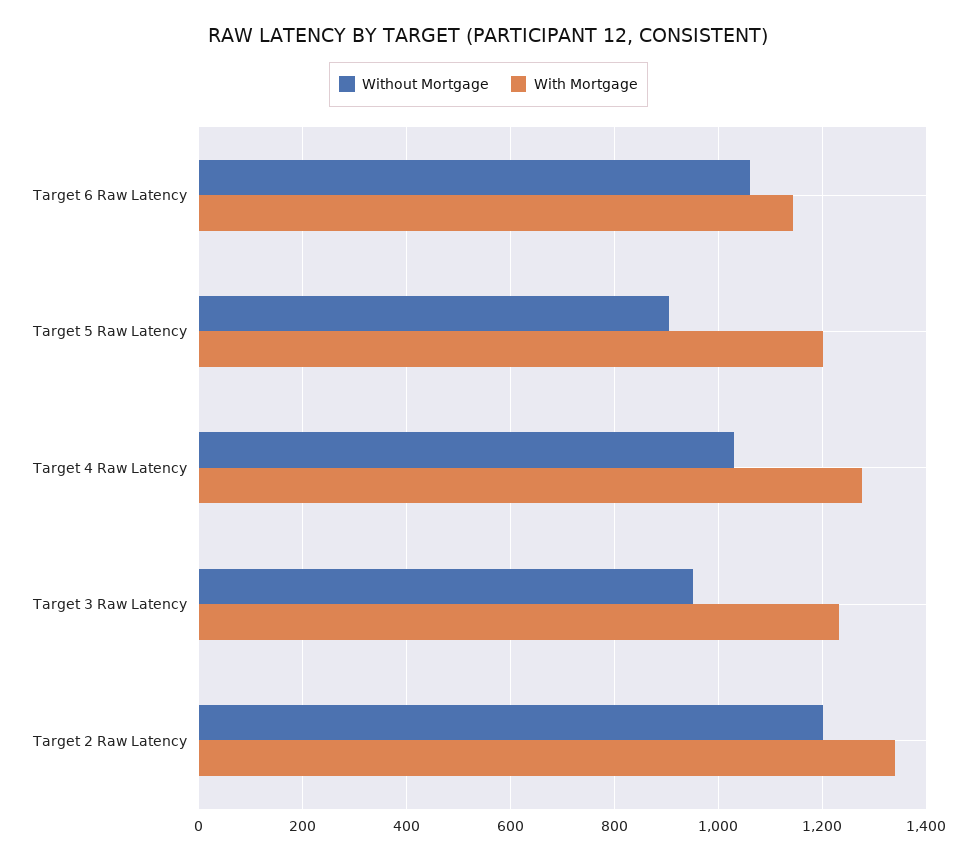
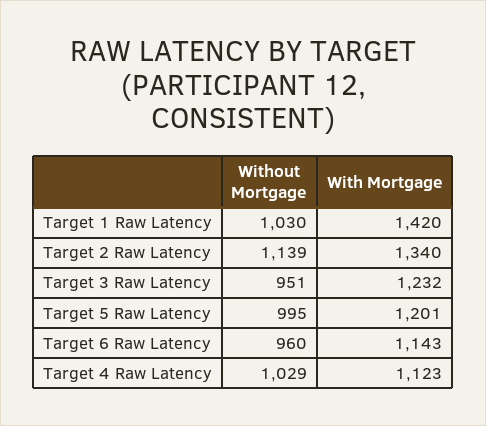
  {
    "Without Mortgage": {
-     "Target 6 Raw Latency": 1060,
+     "Target 6 Raw Latency": 960,
-     "Target 5 Raw Latency": 900,
+     "Target 5 Raw Latency": 995,
      "Target 4 Raw Latency": 1029,
      "Target 3 Raw Latency": 951,
-     "Target 2 Raw Latency": 1200
+     "Target 2 Raw Latency": 1139,
+     "Target 1 Raw Latency": 1030
    },
    "With Mortgage": {
      "Target 6 Raw Latency": 1143,
      "Target 5 Raw Latency": 1201,
-     "Target 4 Raw Latency": 1280,
+     "Target 4 Raw Latency": 1123,
      "Target 3 Raw Latency": 1232,
-     "Target 2 Raw Latency": 1340
+     "Target 2 Raw Latency": 1340,
+     "Target 1 Raw Latency": 1420
    }
  }

